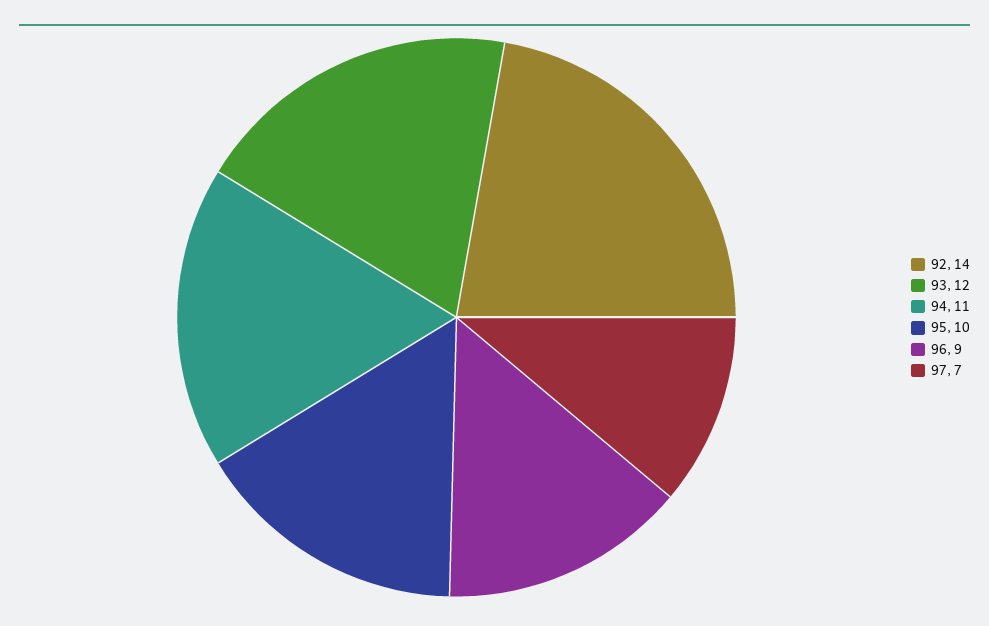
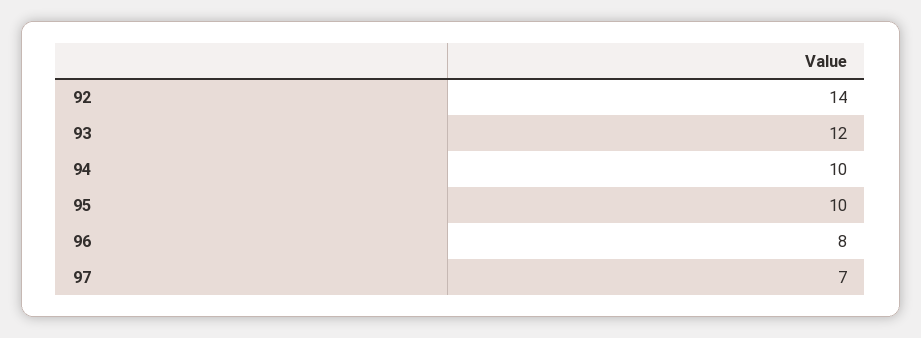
  {
    "92": 14,
    "93": 12,
-   "94": 11,
+   "94": 10,
    "95": 10,
-   "96": 9,
+   "96": 8,
    "97": 7
  }

